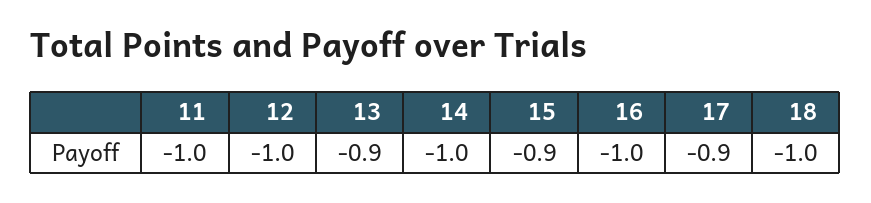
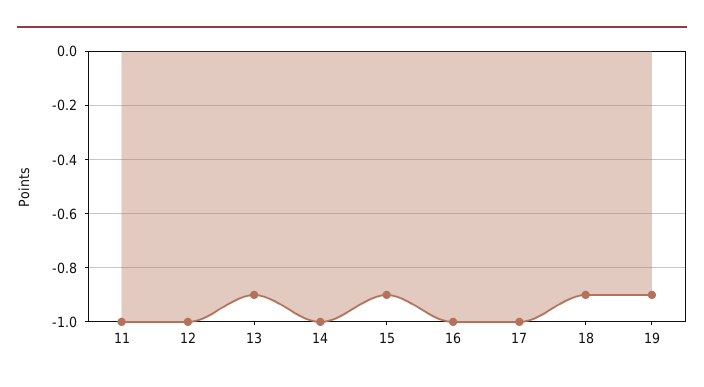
  {
    "11": -1,
    "12": -1,
    "13": -0.9,
    "14": -1,
    "15": -0.9,
    "16": -1,
-   "17": -0.9,
+   "17": -1,
-   "18": -1
+   "18": -0.9,
+   "19": -0.9
  }

